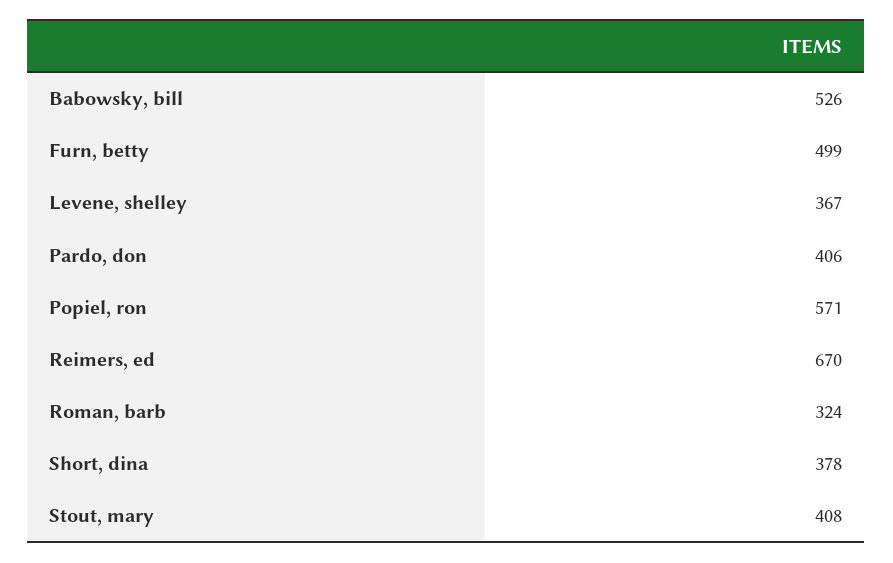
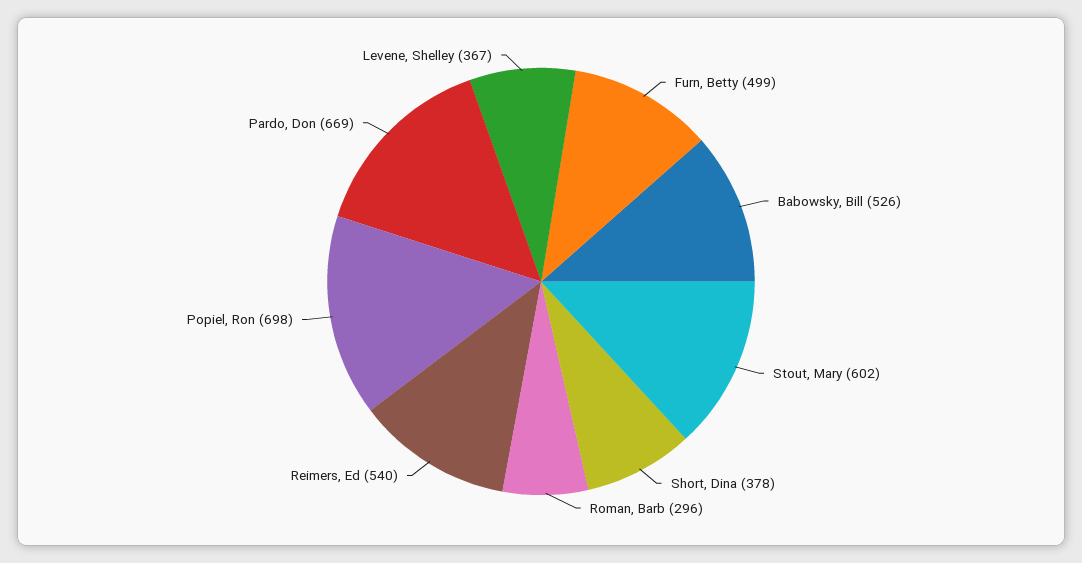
  {
    "Babowsky, bill": 526,
    "Furn, betty": 499,
    "Levene, shelley": 367,
-   "Pardo, don": 406,
+   "Pardo, don": 669,
-   "Popiel, ron": 571,
+   "Popiel, ron": 698,
-   "Reimers, ed": 670,
+   "Reimers, ed": 540,
-   "Roman, barb": 324,
+   "Roman, barb": 296,
    "Short, dina": 378,
-   "Stout, mary": 408
+   "Stout, mary": 602
  }

